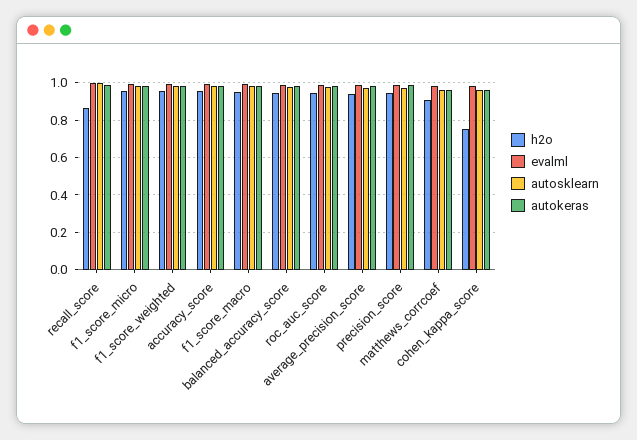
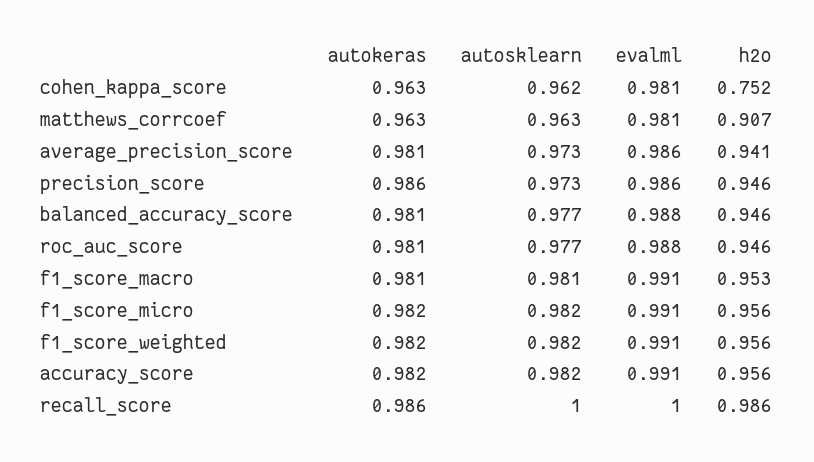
  {
    "h2o": {
-     "recall_score": 0.85,
+     "recall_score": 0.986,
      "f1_score_micro": 0.956,
      "f1_score_weighted": 0.956,
      "accuracy_score": 0.956,
      "f1_score_macro": 0.953,
      "balanced_accuracy_score": 0.946,
      "roc_auc_score": 0.946,
      "average_precision_score": 0.941,
      "precision_score": 0.946,
      "matthews_corrcoef": 0.907,
      "cohen_kappa_score": 0.752
    },
    "evalml": {
      "recall_score": 1,
      "f1_score_micro": 0.991,
      "f1_score_weighted": 0.991,
      "accuracy_score": 0.991,
      "f1_score_macro": 0.991,
      "balanced_accuracy_score": 0.988,
      "roc_auc_score": 0.988,
      "average_precision_score": 0.986,
      "precision_score": 0.986,
      "matthews_corrcoef": 0.981,
      "cohen_kappa_score": 0.981
    },
    "autosklearn": {
      "recall_score": 1,
      "f1_score_micro": 0.982,
      "f1_score_weighted": 0.982,
      "accuracy_score": 0.982,
      "f1_score_macro": 0.981,
      "balanced_accuracy_score": 0.977,
      "roc_auc_score": 0.977,
      "average_precision_score": 0.973,
      "precision_score": 0.973,
      "matthews_corrcoef": 0.963,
      "cohen_kappa_score": 0.962
    },
    "autokeras": {
      "recall_score": 0.986,
      "f1_score_micro": 0.982,
      "f1_score_weighted": 0.982,
      "accuracy_score": 0.982,
      "f1_score_macro": 0.981,
      "balanced_accuracy_score": 0.981,
      "roc_auc_score": 0.981,
      "average_precision_score": 0.981,
      "precision_score": 0.986,
      "matthews_corrcoef": 0.963,
      "cohen_kappa_score": 0.963
    }
  }

